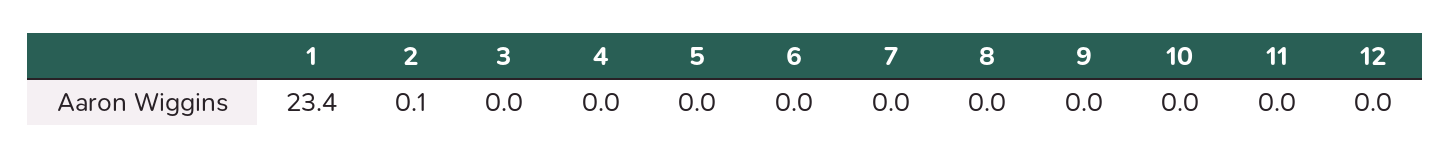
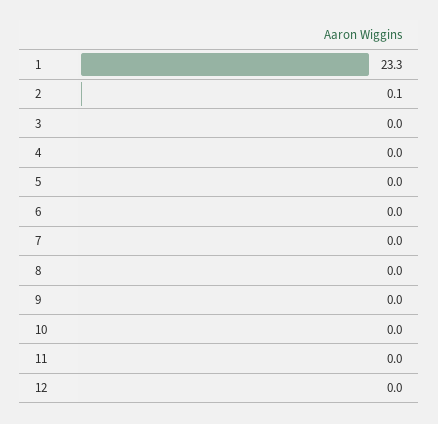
  {
-   "1": 23.4,
+   "1": 23.3,
    "2": 0.1,
    "3": 0,
    "4": 0,
    "5": 0,
    "6": 0,
    "7": 0,
    "8": 0,
    "9": 0,
    "10": 0,
    "11": 0,
    "12": 0
  }

